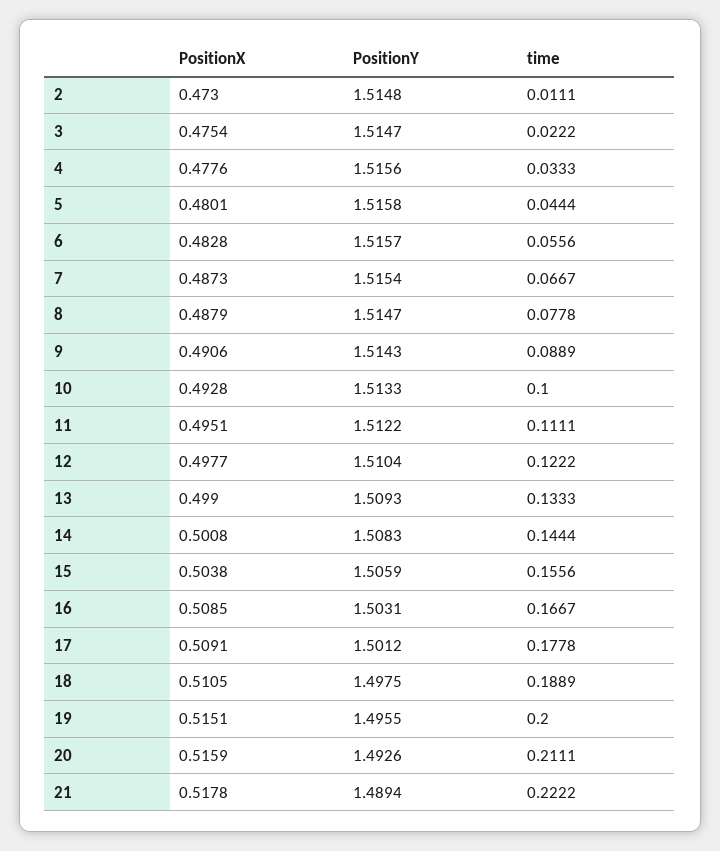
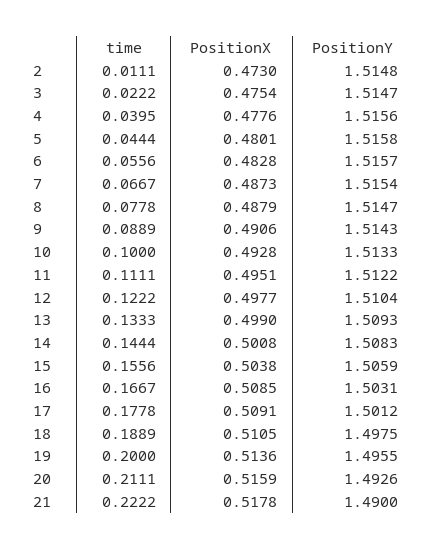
  {
    "PositionX": {
      "2": 0.473,
      "3": 0.4754,
      "4": 0.4776,
      "5": 0.4801,
      "6": 0.4828,
      "7": 0.4873,
      "8": 0.4879,
      "9": 0.4906,
      "10": 0.4928,
      "11": 0.4951,
      "12": 0.4977,
      "13": 0.499,
      "14": 0.5008,
      "15": 0.5038,
      "16": 0.5085,
      "17": 0.5091,
      "18": 0.5105,
-     "19": 0.5151,
+     "19": 0.5136,
      "20": 0.5159,
      "21": 0.5178
    },
    "PositionY": {
      "2": 1.5148,
      "3": 1.5147,
      "4": 1.5156,
      "5": 1.5158,
      "6": 1.5157,
      "7": 1.5154,
      "8": 1.5147,
      "9": 1.5143,
      "10": 1.5133,
      "11": 1.5122,
      "12": 1.5104,
      "13": 1.5093,
      "14": 1.5083,
      "15": 1.5059,
      "16": 1.5031,
      "17": 1.5012,
      "18": 1.4975,
      "19": 1.4955,
      "20": 1.4926,
-     "21": 1.4894
+     "21": 1.49
    },
    "time": {
      "2": 0.0111,
      "3": 0.0222,
-     "4": 0.0333,
+     "4": 0.0395,
      "5": 0.0444,
      "6": 0.0556,
      "7": 0.0667,
      "8": 0.0778,
      "9": 0.0889,
      "10": 0.1,
      "11": 0.1111,
      "12": 0.1222,
      "13": 0.1333,
      "14": 0.1444,
      "15": 0.1556,
      "16": 0.1667,
      "17": 0.1778,
      "18": 0.1889,
      "19": 0.2,
      "20": 0.2111,
      "21": 0.2222
    }
  }

